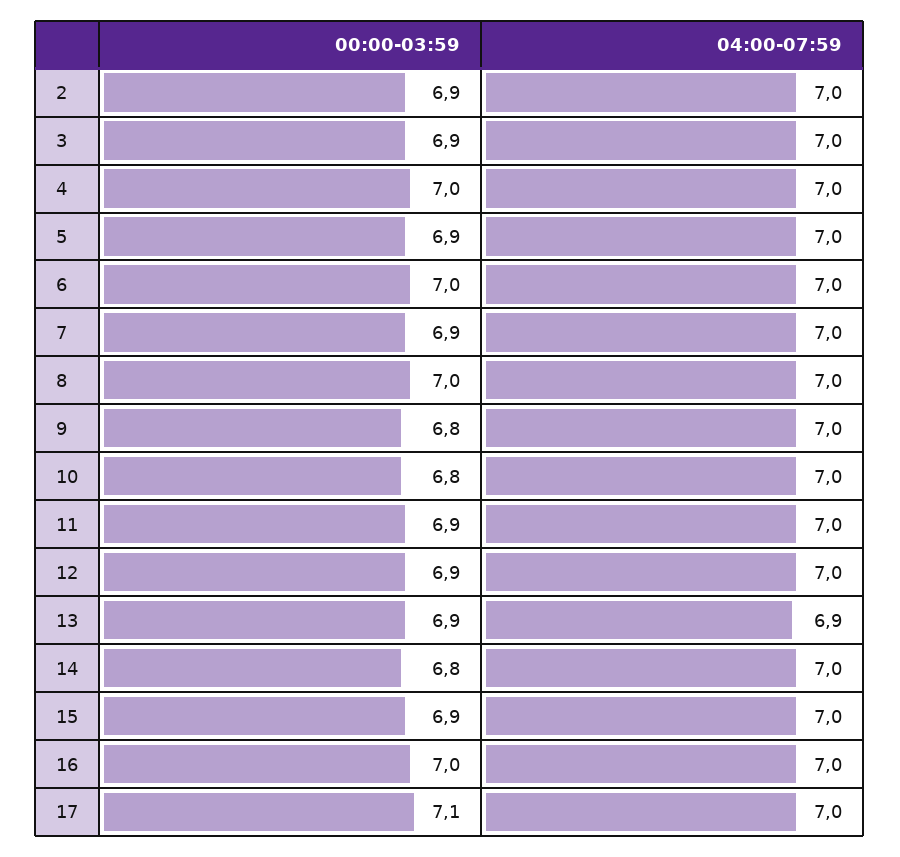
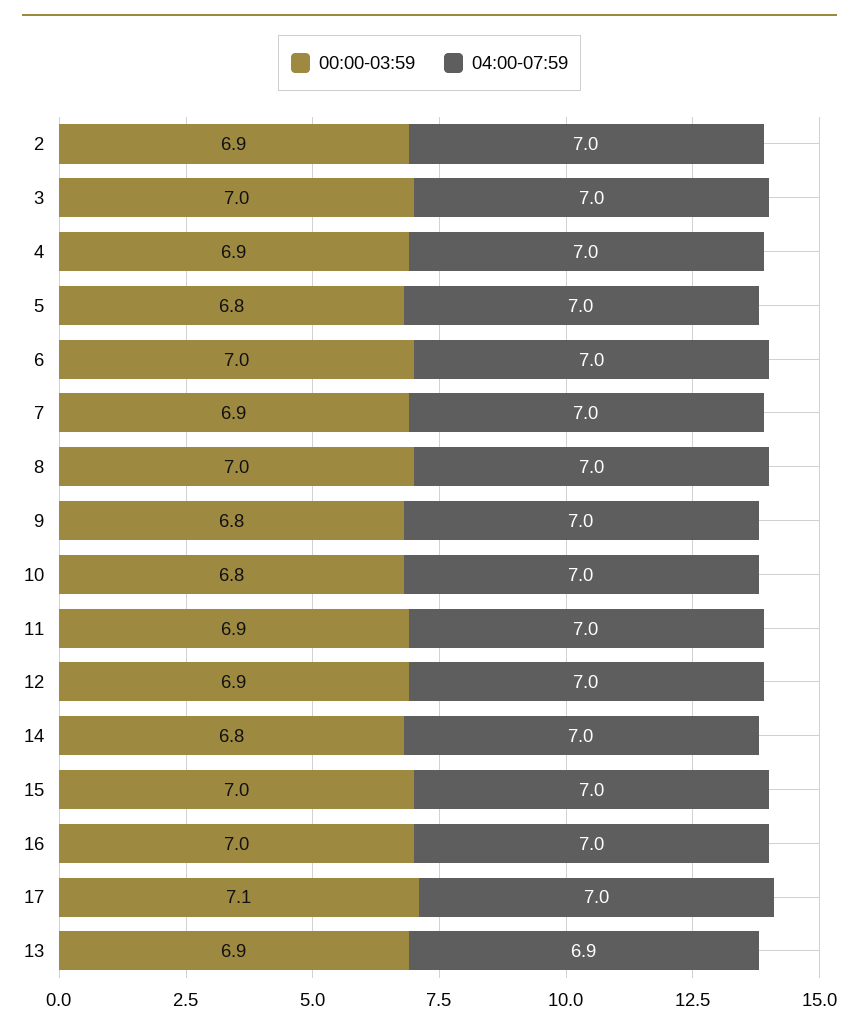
  {
    "00:00-03:59": {
      "2": 6.9,
-     "3": 6.9,
+     "3": 7,
-     "4": 7,
+     "4": 6.9,
-     "5": 6.9,
+     "5": 6.8,
      "6": 7,
      "7": 6.9,
      "8": 7,
      "9": 6.8,
      "10": 6.8,
      "11": 6.9,
      "12": 6.9,
      "13": 6.9,
      "14": 6.8,
-     "15": 6.9,
+     "15": 7,
      "16": 7,
      "17": 7.1
    },
    "04:00-07:59": {
      "2": 7,
      "3": 7,
      "4": 7,
      "5": 7,
      "6": 7,
      "7": 7,
      "8": 7,
      "9": 7,
      "10": 7,
      "11": 7,
      "12": 7,
      "13": 6.9,
      "14": 7,
      "15": 7,
      "16": 7,
      "17": 7
    }
  }

